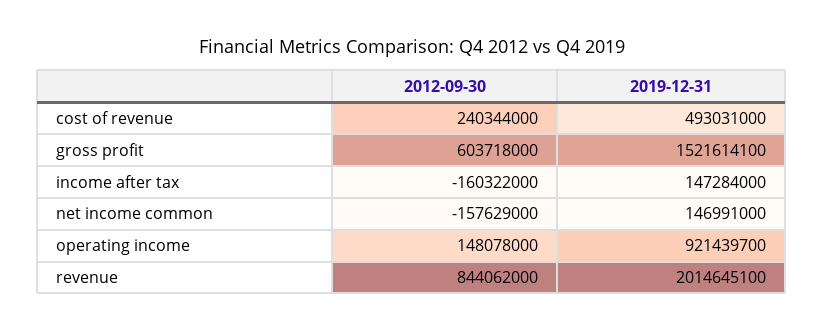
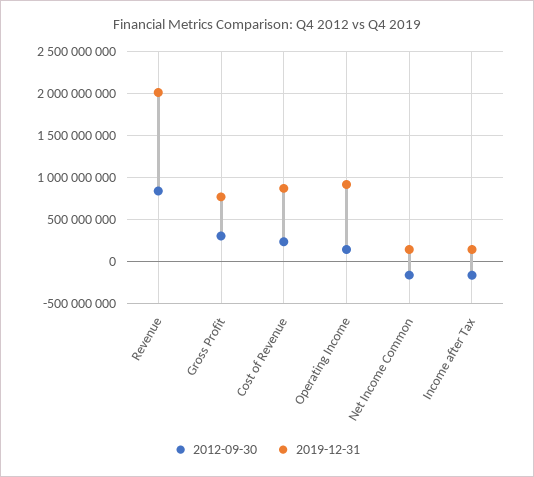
  {
    "2012-09-30": {
      "cost of revenue": 240344000,
-     "gross profit": 603718000,
+     "gross profit": 300000000,
      "income after tax": -160322000,
      "net income common": -157629000,
      "operating income": 148078000,
      "revenue": 844062000
    },
    "2019-12-31": {
-     "cost of revenue": 493031000,
+     "cost of revenue": 900000000,
-     "gross profit": 1521614100,
+     "gross profit": 800000000,
      "income after tax": 147284000,
      "net income common": 146991000,
      "operating income": 921439700,
      "revenue": 2014645100
    }
  }

